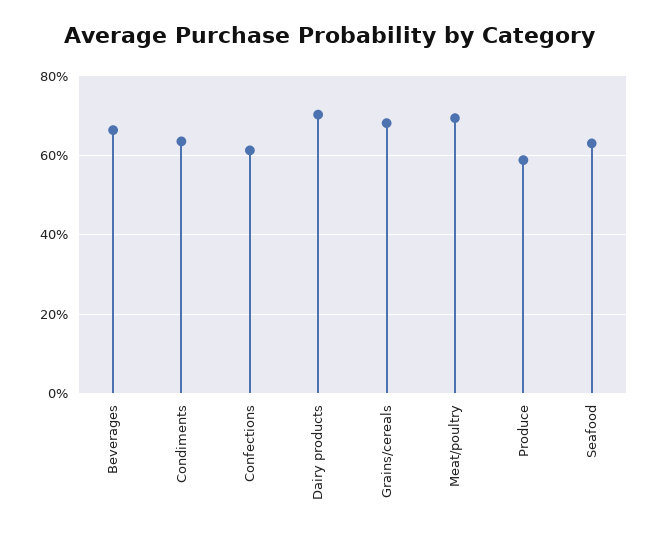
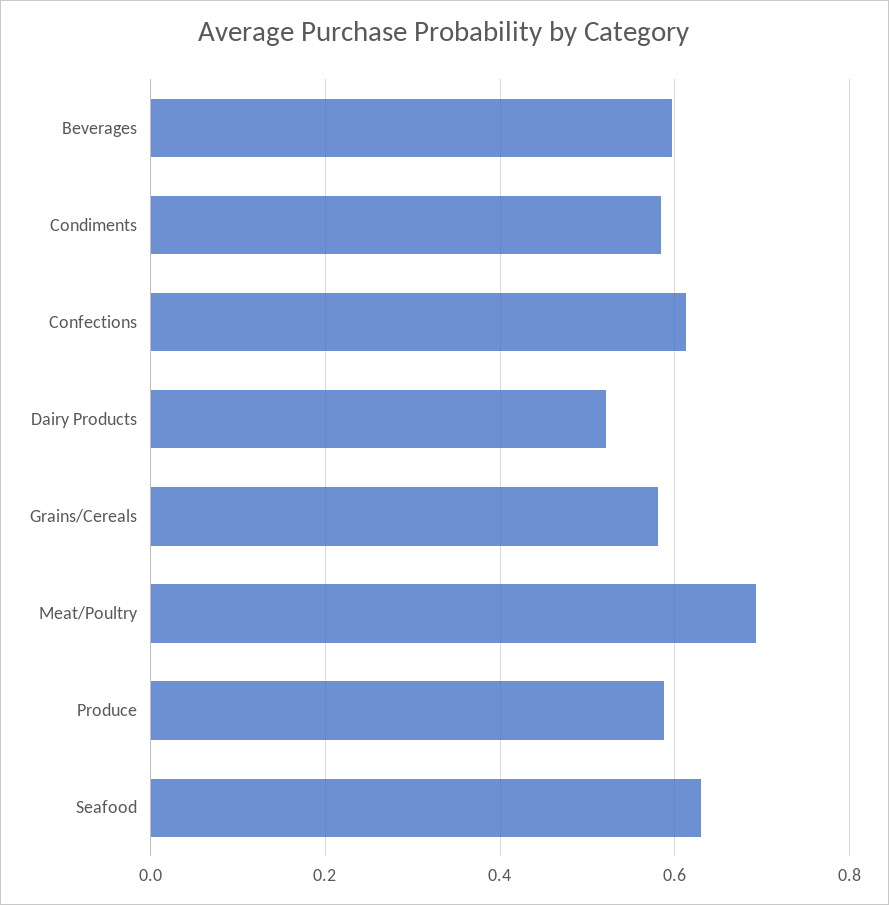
  {
-   "Beverages": 0.66,
+   "Beverages": 0.6,
-   "Condiments": 0.64,
+   "Condiments": 0.58,
    "Confections": 0.62,
-   "Dairy products": 0.7,
+   "Dairy products": 0.52,
-   "Grains/cereals": 0.68,
+   "Grains/cereals": 0.58,
    "Meat/poultry": 0.7,
    "Produce": 0.58,
    "Seafood": 0.62
  }

